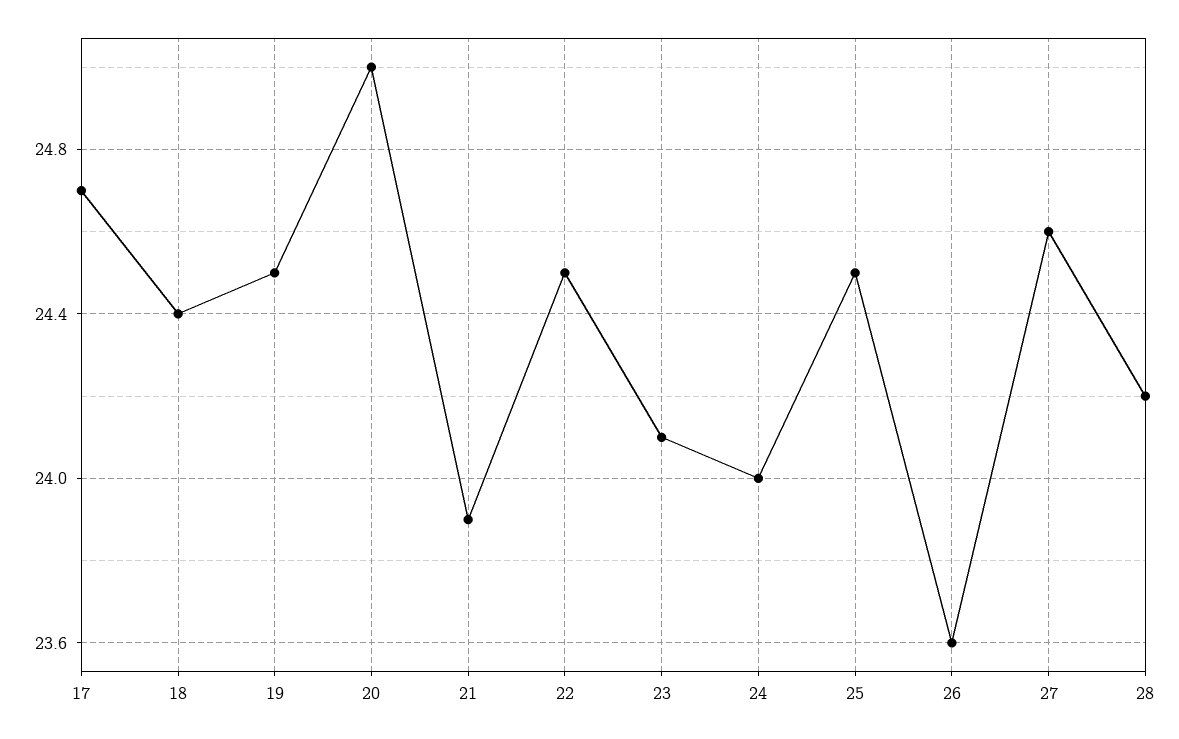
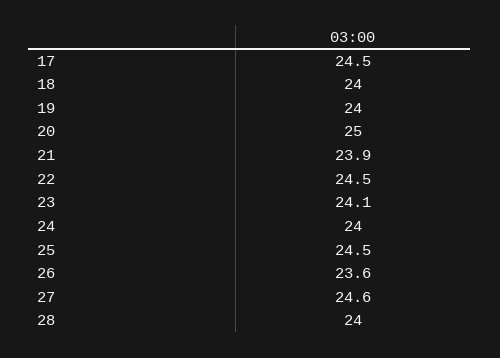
  {
-   "17": 24.7,
+   "17": 24.5,
-   "18": 24.4,
+   "18": 24,
-   "19": 24.5,
+   "19": 24,
    "20": 25,
    "21": 23.9,
    "22": 24.5,
    "23": 24.1,
    "24": 24,
    "25": 24.5,
    "26": 23.6,
    "27": 24.6,
-   "28": 24.2
+   "28": 24
  }

